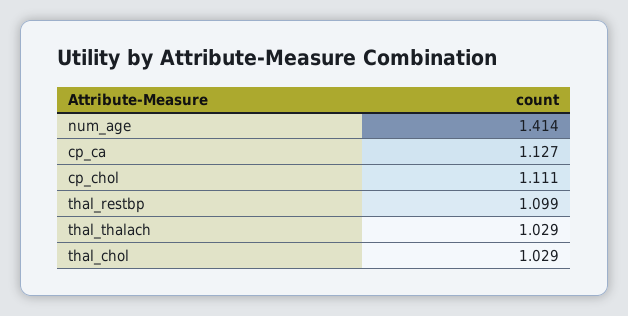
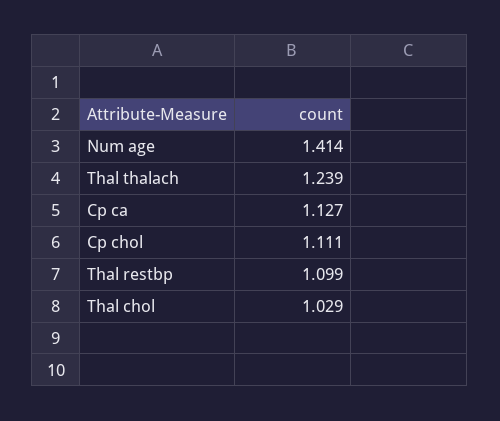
  {
    "num_age": 1.414,
    "cp_ca": 1.127,
    "cp_chol": 1.111,
    "thal_restbp": 1.099,
-   "thal_thalach": 1.029,
+   "thal_thalach": 1.239,
    "thal_chol": 1.029
  }

